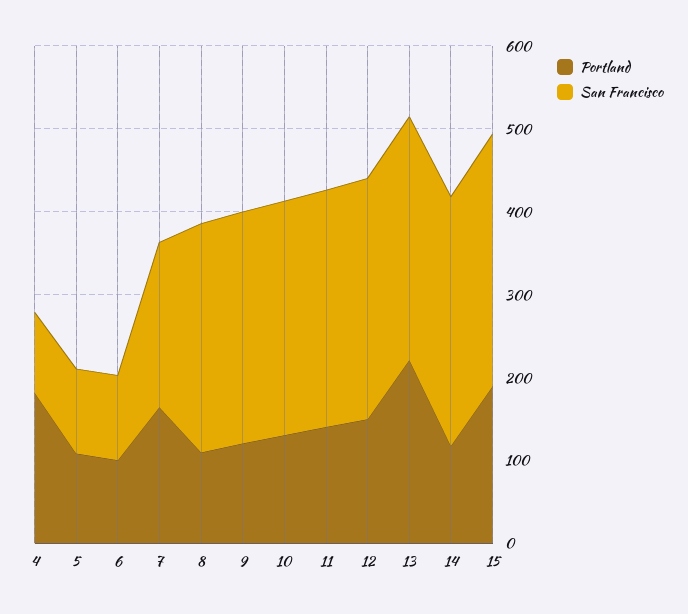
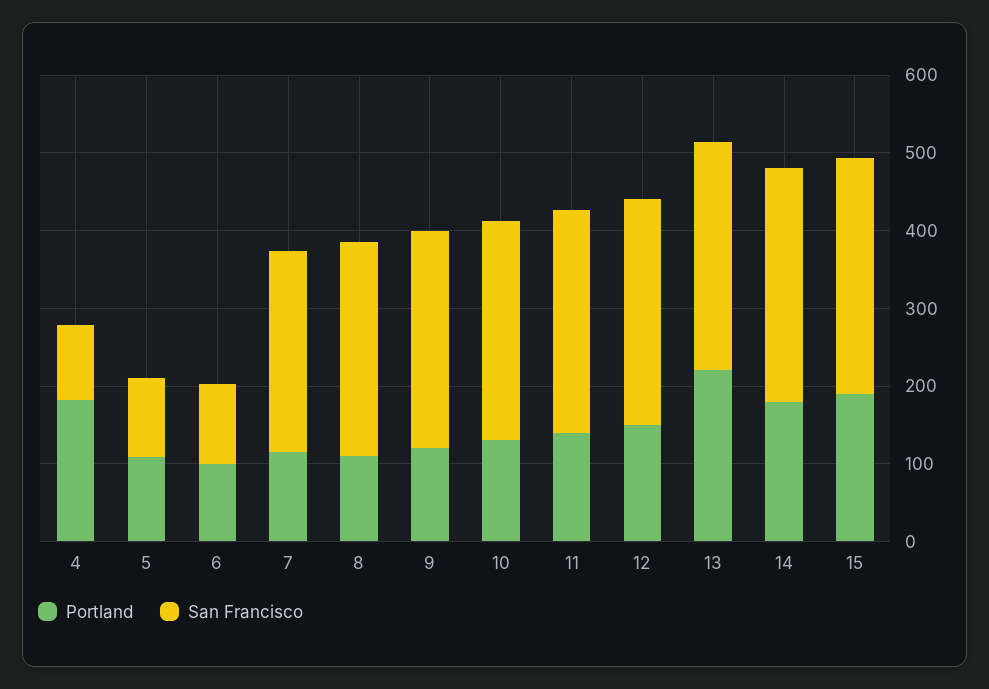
  {
    "Portland": {
      "4": 180,
      "5": 100,
      "6": 100,
-     "7": 160,
+     "7": 120,
      "8": 100,
      "9": 120,
      "10": 140,
      "11": 140,
      "12": 140,
      "13": 220,
-     "14": 120,
+     "14": 180,
      "15": 180
    },
    "San Francisco": {
      "4": 100,
      "5": 100,
      "6": 100,
-     "7": 200,
+     "7": 260,
      "8": 280,
      "9": 280,
      "10": 280,
      "11": 280,
      "12": 300,
      "13": 300,
      "14": 300,
      "15": 300
    }
  }

